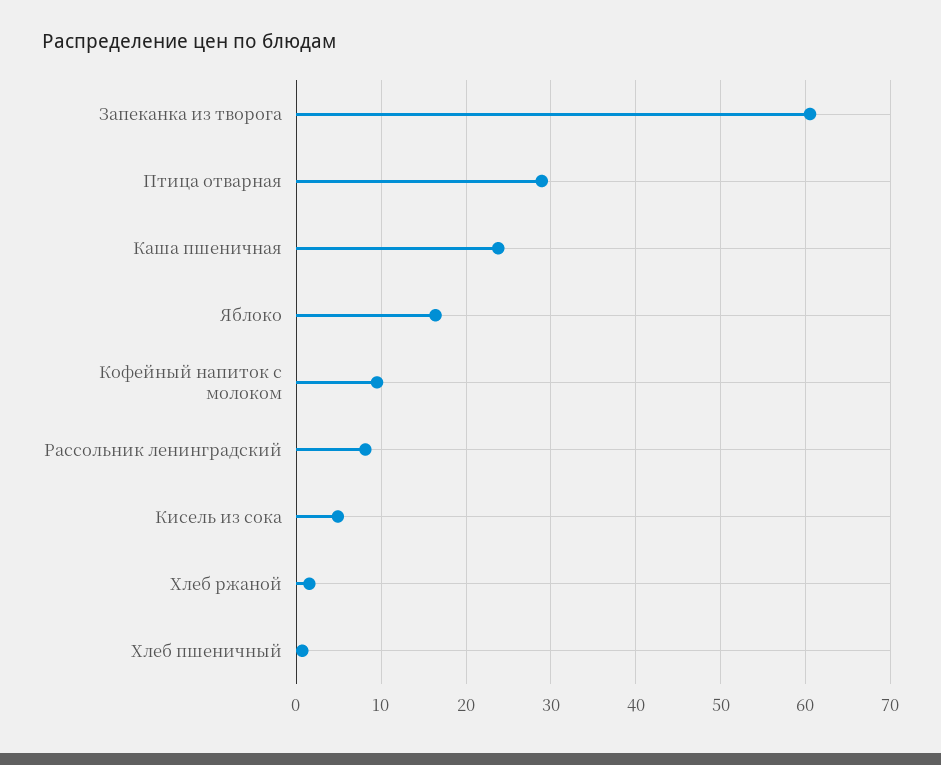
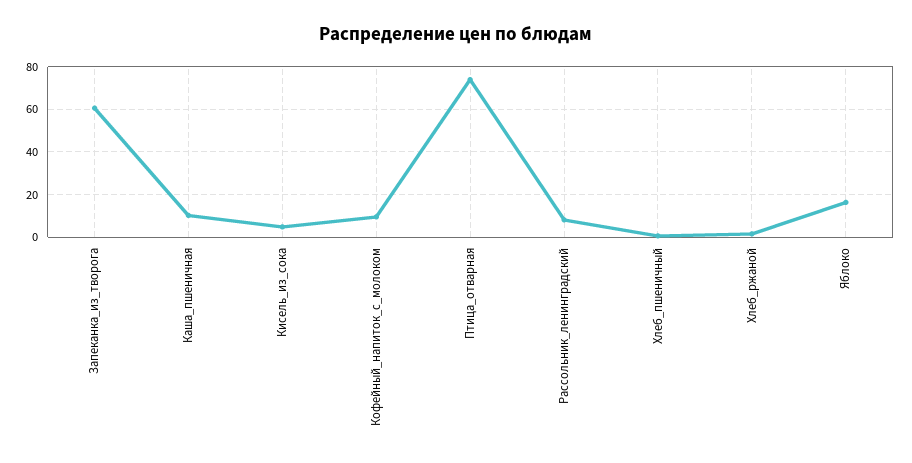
  {
    "Запеканка из творога": 61,
-   "Птица отварная": 29,
+   "Птица отварная": 75,
-   "Каша пшеничная": 24,
+   "Каша пшеничная": 10,
    "Яблоко": 16,
    "Кофейный напиток с молоком": 10,
    "Рассольник ленинградский": 8,
    "Кисель из сока": 5,
    "Хлеб ржаной": 2,
    "Хлеб пшеничный": 1
  }

